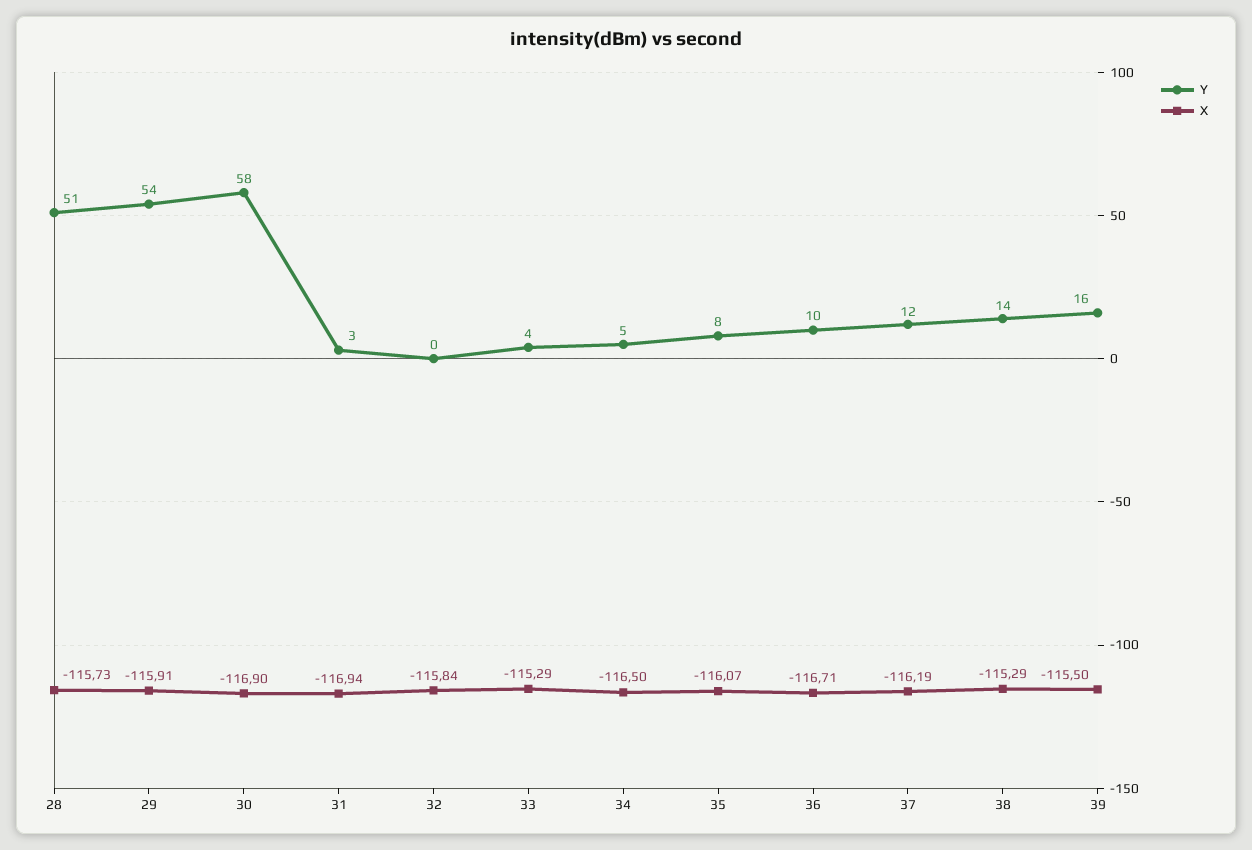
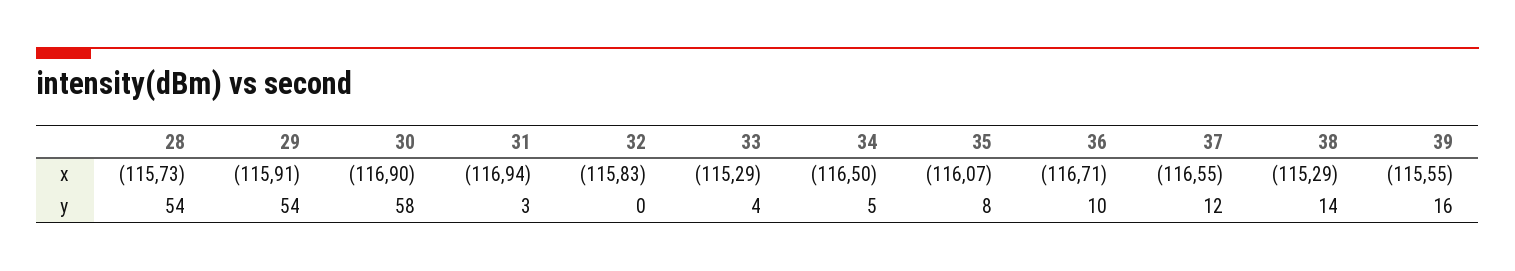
  {
    "Y": {
-     "28": 51,
+     "28": 54,
      "29": 54,
      "30": 58,
      "31": 3,
      "32": 0,
      "33": 4,
      "34": 5,
      "35": 8,
      "36": 10,
      "37": 12,
      "38": 14,
      "39": 16
    },
    "X": {
      "28": -115.73,
      "29": -115.91,
      "30": -116.9,
      "31": -116.94,
-     "32": -115.84,
+     "32": -115.83,
      "33": -115.29,
      "34": -116.5,
      "35": -116.07,
      "36": -116.71,
-     "37": -116.19,
+     "37": -116.55,
      "38": -115.29,
-     "39": -115.5
+     "39": -115.55
    }
  }

